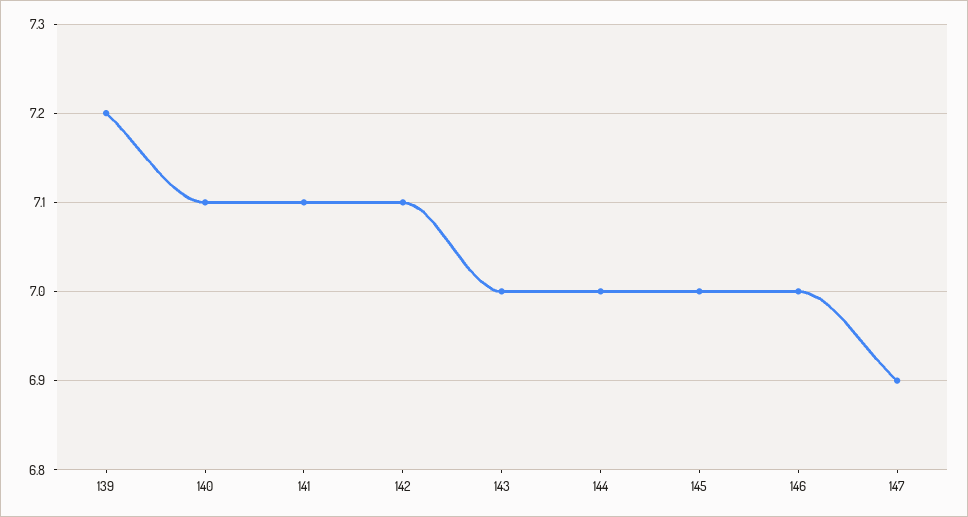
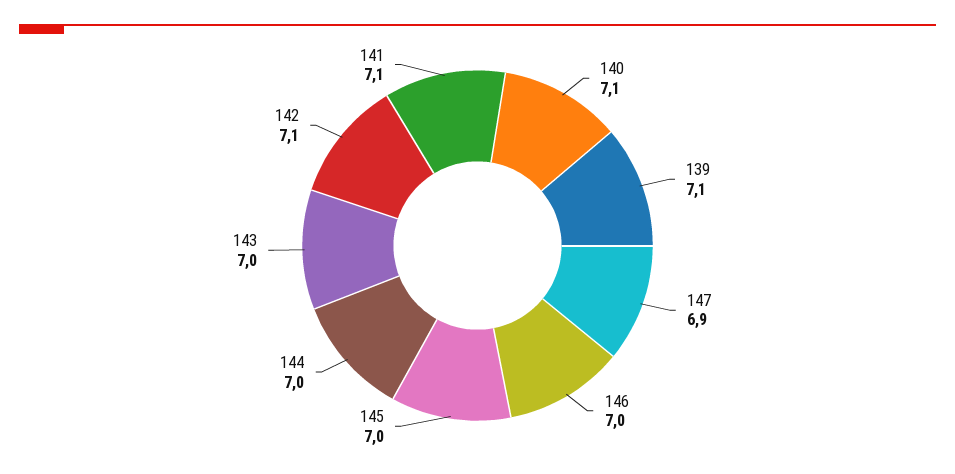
  {
-   "139": 7.2,
+   "139": 7.1,
    "140": 7.1,
    "141": 7.1,
    "142": 7.1,
    "143": 7,
    "144": 7,
    "145": 7,
    "146": 7,
    "147": 6.9
  }

